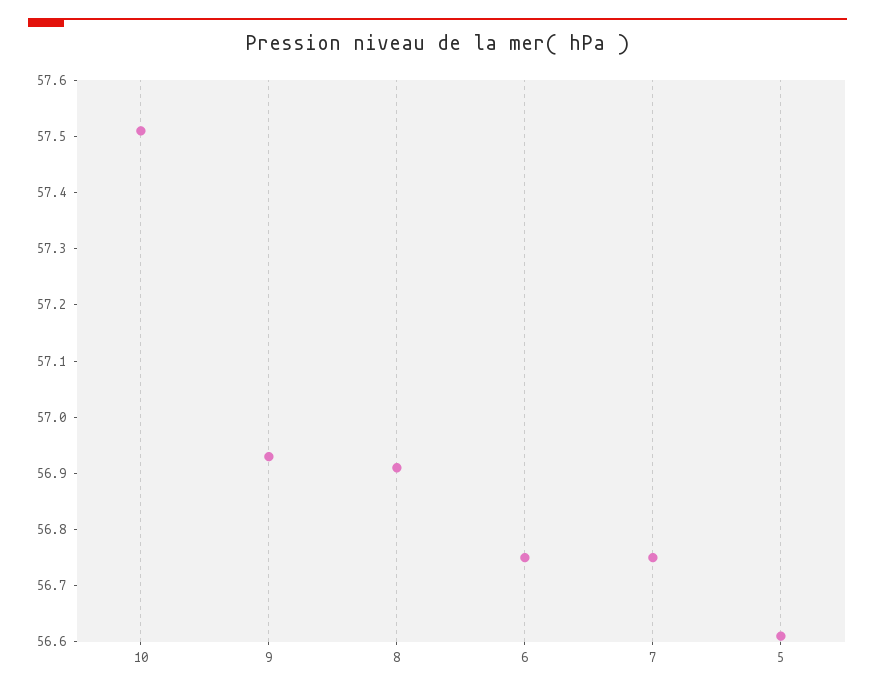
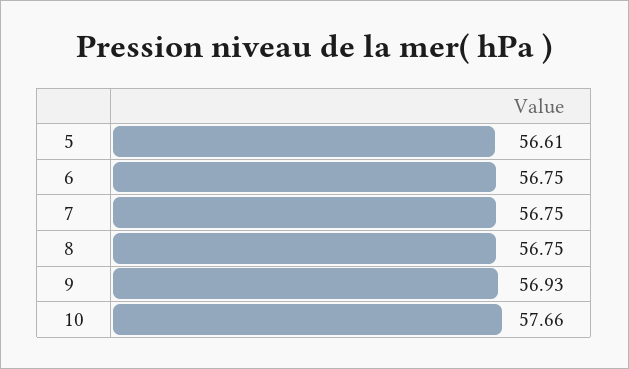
  {
-   "10": 57.5,
+   "10": 57.66,
    "9": 56.93,
-   "8": 56.9,
+   "8": 56.75,
    "6": 56.75,
    "7": 56.75,
    "5": 56.61
  }

